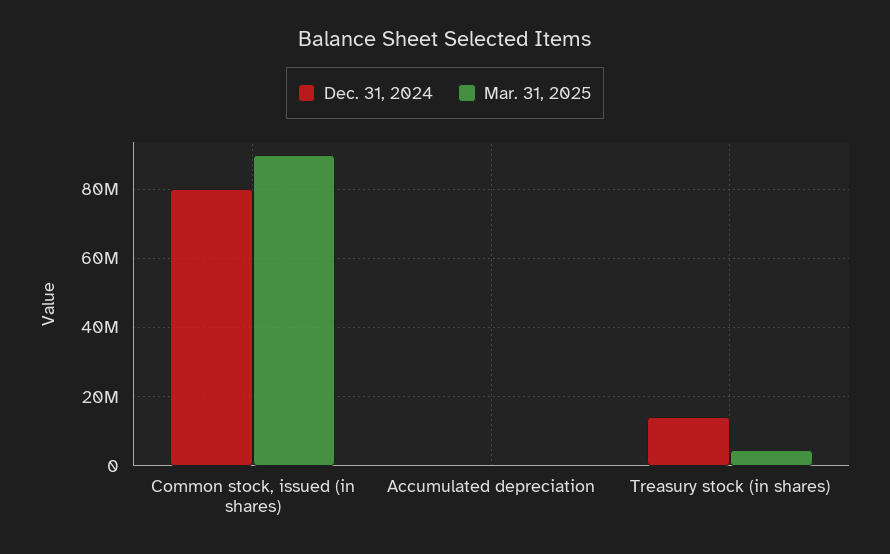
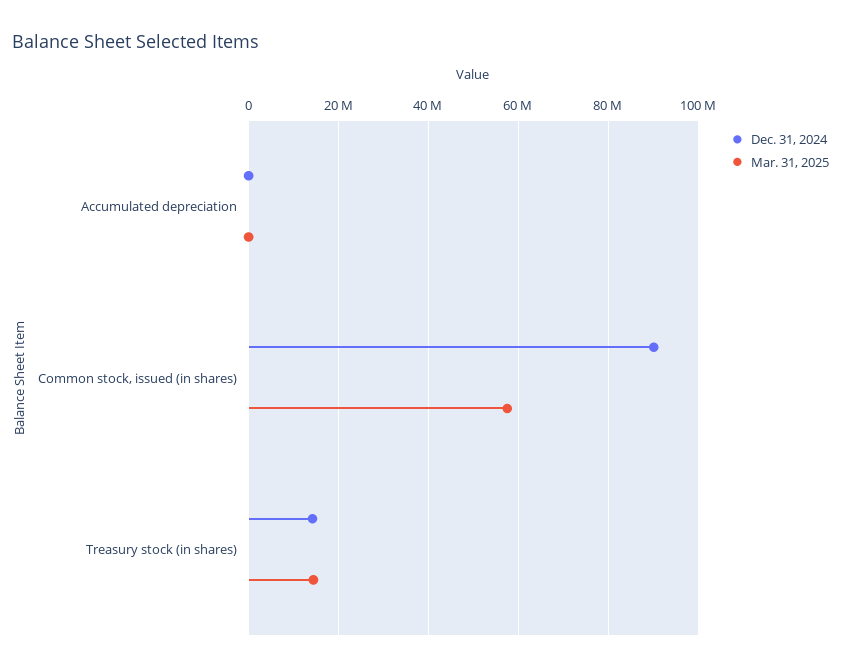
  {
    "Dec. 31, 2024": {
-     "Common stock, issued (in shares)": 80000000,
+     "Common stock, issued (in shares)": 90000000,
      "Accumulated depreciation": 0,
      "Treasury stock (in shares)": 14000000
    },
    "Mar. 31, 2025": {
-     "Common stock, issued (in shares)": 90000000,
+     "Common stock, issued (in shares)": 58000000,
      "Accumulated depreciation": 0,
-     "Treasury stock (in shares)": 4000000
+     "Treasury stock (in shares)": 14000000
    }
  }

